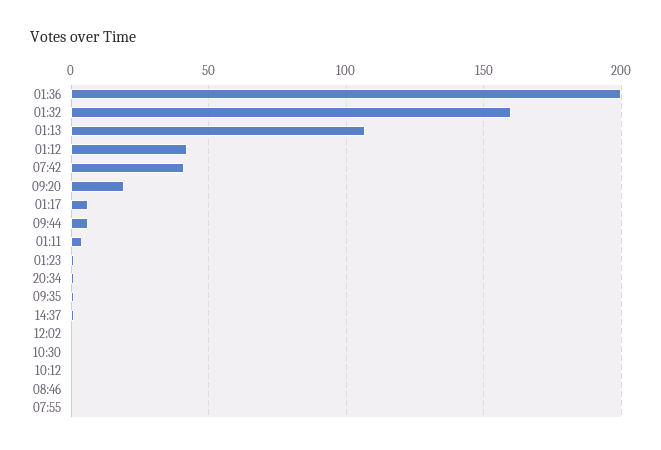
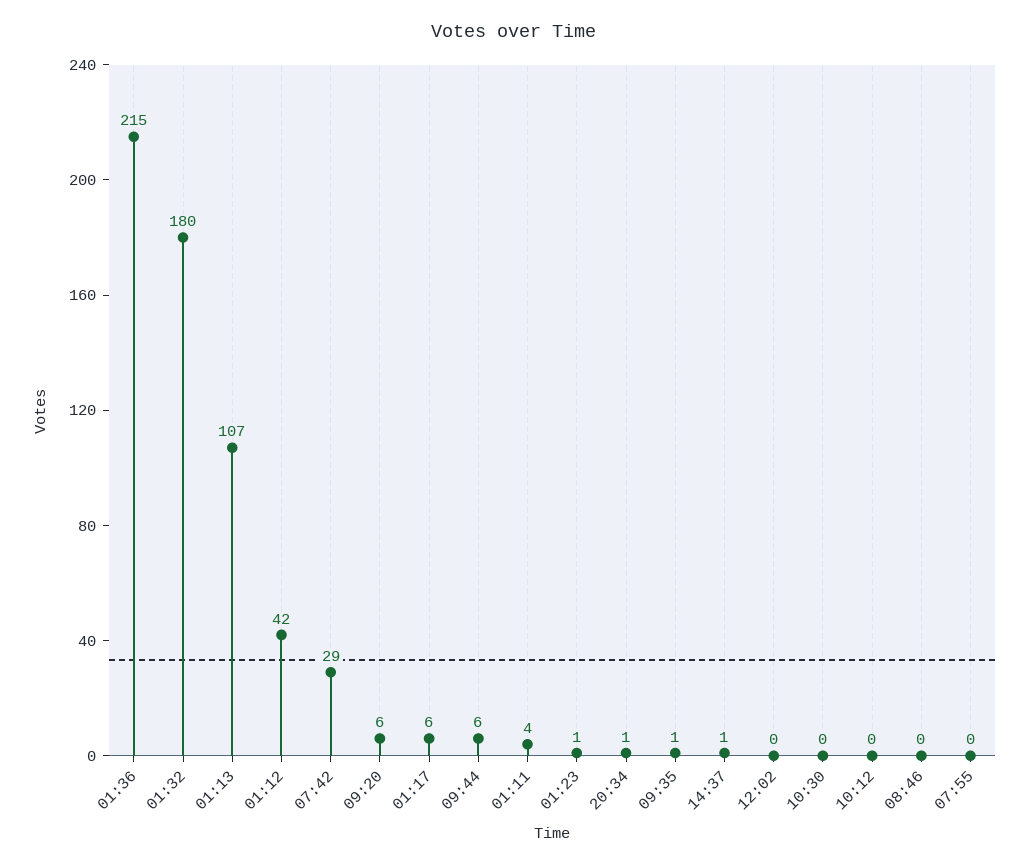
  {
-   "01:36": 200,
+   "01:36": 215,
-   "01:32": 160,
+   "01:32": 180,
    "01:13": 107,
    "01:12": 42,
-   "07:42": 40,
+   "07:42": 29,
-   "09:20": 20,
+   "09:20": 6,
    "01:17": 6,
    "09:44": 6,
    "01:11": 4,
    "01:23": 1,
    "20:34": 1,
    "09:35": 1,
    "14:37": 1,
    "12:02": 0,
    "10:30": 0,
    "10:12": 0,
    "08:46": 0,
    "07:55": 0
  }

